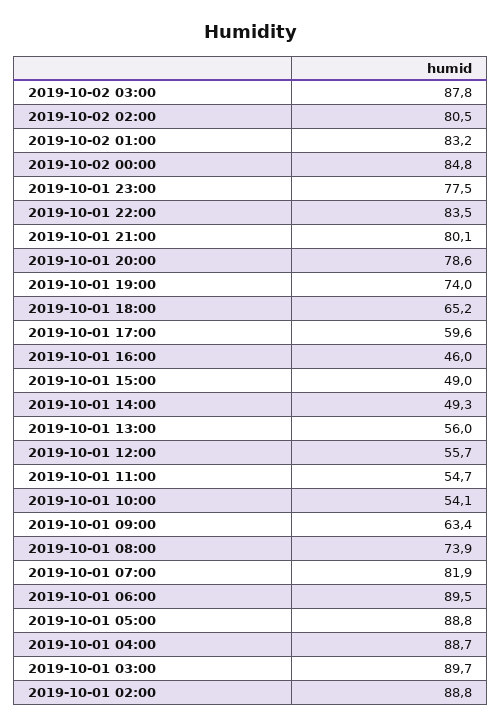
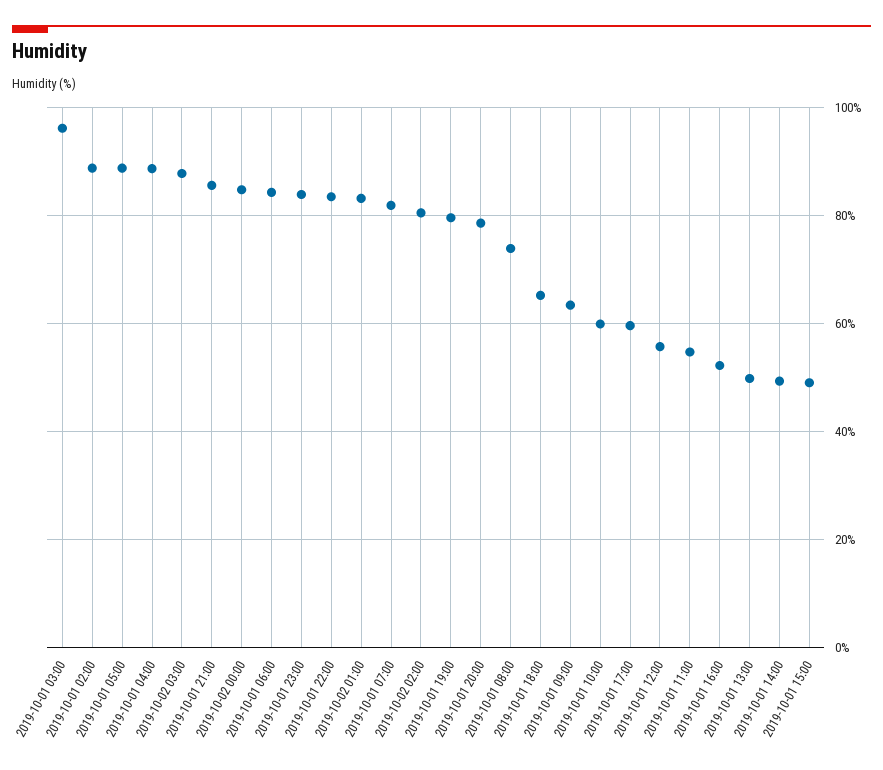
  {
    "2019-10-02 03:00": 87.8,
    "2019-10-02 02:00": 80.5,
    "2019-10-02 01:00": 83.2,
    "2019-10-02 00:00": 84.8,
-   "2019-10-01 23:00": 77.5,
+   "2019-10-01 23:00": 84,
    "2019-10-01 22:00": 83.5,
-   "2019-10-01 21:00": 80.1,
+   "2019-10-01 21:00": 86,
    "2019-10-01 20:00": 78.6,
-   "2019-10-01 19:00": 74,
+   "2019-10-01 19:00": 80,
    "2019-10-01 18:00": 65.2,
    "2019-10-01 17:00": 59.6,
-   "2019-10-01 16:00": 46,
+   "2019-10-01 16:00": 52,
    "2019-10-01 15:00": 49,
    "2019-10-01 14:00": 49.3,
-   "2019-10-01 13:00": 56,
+   "2019-10-01 13:00": 50,
    "2019-10-01 12:00": 55.7,
    "2019-10-01 11:00": 54.7,
-   "2019-10-01 10:00": 54.1,
+   "2019-10-01 10:00": 60,
    "2019-10-01 09:00": 63.4,
    "2019-10-01 08:00": 73.9,
    "2019-10-01 07:00": 81.9,
-   "2019-10-01 06:00": 89.5,
+   "2019-10-01 06:00": 84,
    "2019-10-01 05:00": 88.8,
    "2019-10-01 04:00": 88.7,
-   "2019-10-01 03:00": 89.7,
+   "2019-10-01 03:00": 96,
    "2019-10-01 02:00": 88.8
  }

